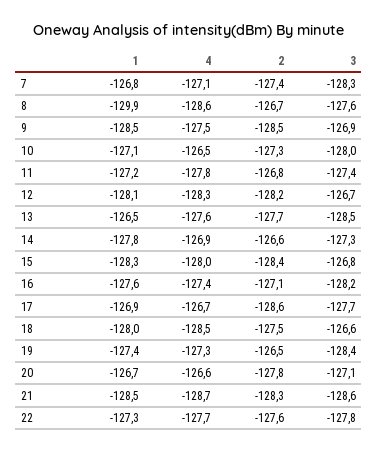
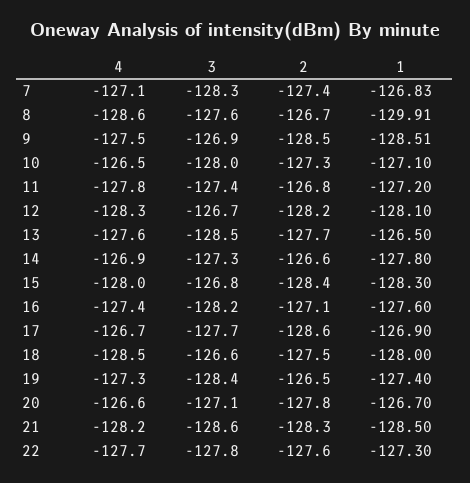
  {
    "1": {
      "7": -126.83,
      "8": -129.91,
      "9": -128.51,
      "10": -127.1,
      "11": -127.2,
      "12": -128.1,
      "13": -126.5,
      "14": -127.8,
      "15": -128.3,
      "16": -127.6,
      "17": -126.9,
      "18": -128,
      "19": -127.4,
      "20": -126.7,
      "21": -128.5,
      "22": -127.3
    },
    "4": {
      "7": -127.1,
      "8": -128.6,
      "9": -127.5,
      "10": -126.5,
      "11": -127.8,
      "12": -128.3,
      "13": -127.6,
      "14": -126.9,
      "15": -128,
      "16": -127.4,
      "17": -126.7,
      "18": -128.5,
      "19": -127.3,
      "20": -126.6,
-     "21": -128.7,
+     "21": -128.2,
      "22": -127.7
    },
    "2": {
      "7": -127.4,
      "8": -126.7,
      "9": -128.5,
      "10": -127.3,
      "11": -126.8,
      "12": -128.2,
      "13": -127.7,
      "14": -126.6,
      "15": -128.4,
      "16": -127.1,
      "17": -128.6,
      "18": -127.5,
      "19": -126.5,
      "20": -127.8,
      "21": -128.3,
      "22": -127.6
    },
    "3": {
      "7": -128.3,
      "8": -127.6,
      "9": -126.9,
      "10": -128,
      "11": -127.4,
      "12": -126.7,
      "13": -128.5,
      "14": -127.3,
      "15": -126.8,
      "16": -128.2,
      "17": -127.7,
      "18": -126.6,
      "19": -128.4,
      "20": -127.1,
      "21": -128.6,
      "22": -127.8
    }
  }

